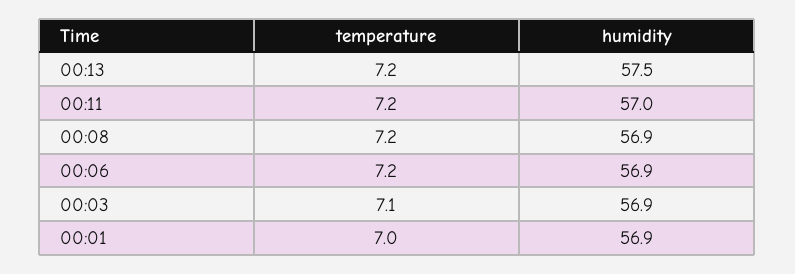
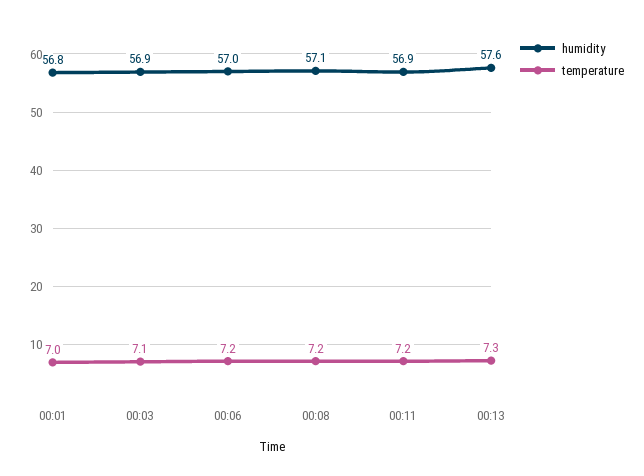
  {
    "temperature": {
-     "00:13": 7.2,
+     "00:13": 7.3,
      "00:11": 7.2,
      "00:08": 7.2,
      "00:06": 7.2,
      "00:03": 7.1,
      "00:01": 7
    },
    "humidity": {
-     "00:13": 57.5,
+     "00:13": 57.6,
-     "00:11": 57,
+     "00:11": 56.9,
-     "00:08": 56.9,
+     "00:08": 57.1,
-     "00:06": 56.9,
+     "00:06": 57,
      "00:03": 56.9,
-     "00:01": 56.9
+     "00:01": 56.8
    }
  }

